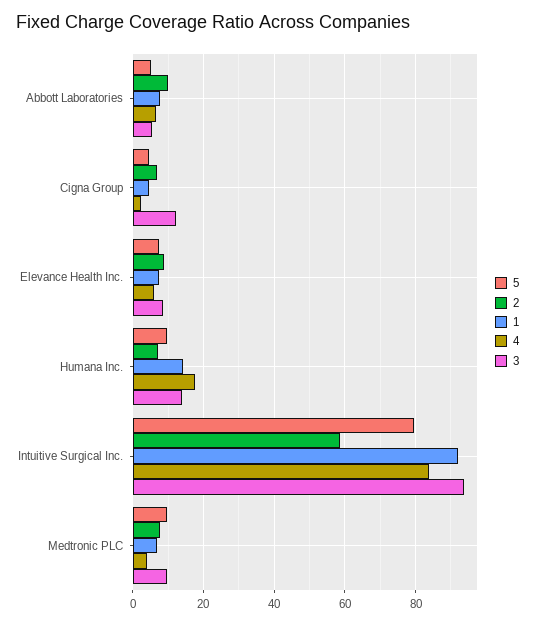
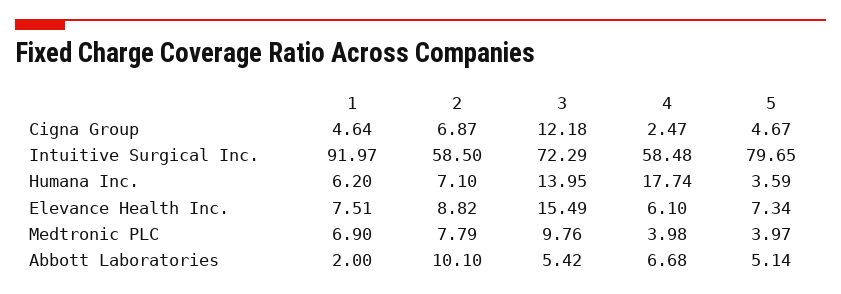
  {
    "5": {
      "Abbott Laboratories": 5.14,
      "Cigna Group": 4.67,
      "Elevance Health Inc.": 7.34,
-     "Humana Inc.": 10,
+     "Humana Inc.": 3.59,
      "Intuitive Surgical Inc.": 79.65,
-     "Medtronic PLC": 10
+     "Medtronic PLC": 3.97
    },
    "2": {
      "Abbott Laboratories": 10.1,
      "Cigna Group": 6.87,
      "Elevance Health Inc.": 8.82,
      "Humana Inc.": 7.1,
      "Intuitive Surgical Inc.": 58.5,
      "Medtronic PLC": 7.79
    },
    "1": {
-     "Abbott Laboratories": 8,
+     "Abbott Laboratories": 2,
      "Cigna Group": 4.64,
      "Elevance Health Inc.": 7.51,
-     "Humana Inc.": 14,
+     "Humana Inc.": 6.2,
      "Intuitive Surgical Inc.": 91.97,
      "Medtronic PLC": 6.9
    },
    "4": {
      "Abbott Laboratories": 6.68,
      "Cigna Group": 2.47,
      "Elevance Health Inc.": 6.1,
      "Humana Inc.": 17.74,
-     "Intuitive Surgical Inc.": 84,
+     "Intuitive Surgical Inc.": 58.48,
      "Medtronic PLC": 3.98
    },
    "3": {
      "Abbott Laboratories": 5.42,
      "Cigna Group": 12.18,
-     "Elevance Health Inc.": 8,
+     "Elevance Health Inc.": 15.49,
      "Humana Inc.": 13.95,
-     "Intuitive Surgical Inc.": 94,
+     "Intuitive Surgical Inc.": 72.29,
      "Medtronic PLC": 9.76
    }
  }

